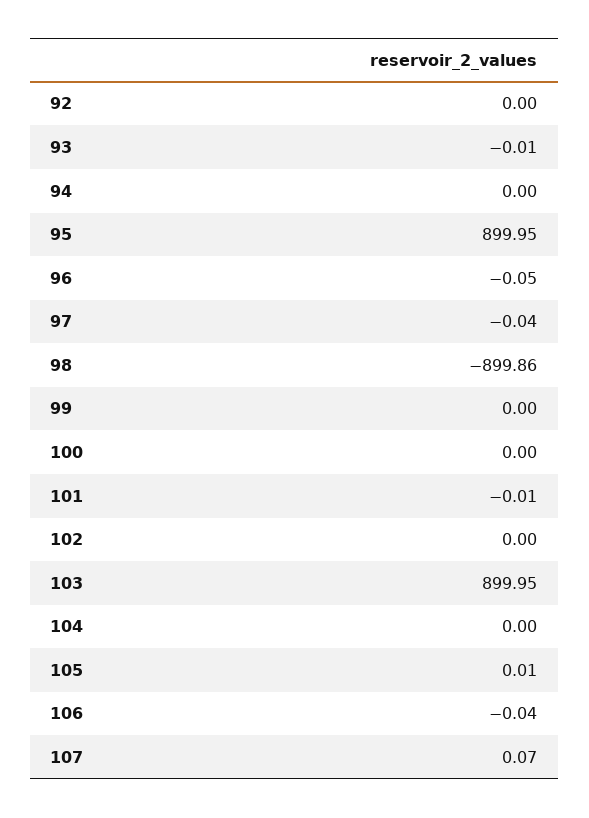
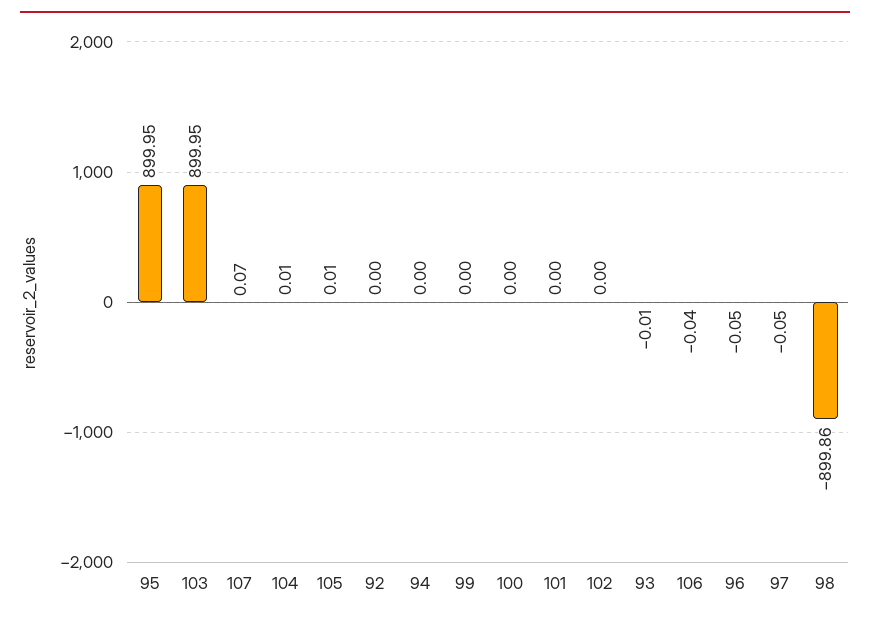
  {
    "92": 0,
    "93": -0.01,
    "94": 0,
    "95": 899.95,
    "96": -0.05,
-   "97": -0.04,
+   "97": -0.05,
    "98": -899.86,
    "99": 0,
    "100": 0,
-   "101": -0.01,
+   "101": 0,
    "102": 0,
    "103": 899.95,
-   "104": 0,
+   "104": 0.01,
    "105": 0.01,
    "106": -0.04,
    "107": 0.07
  }

